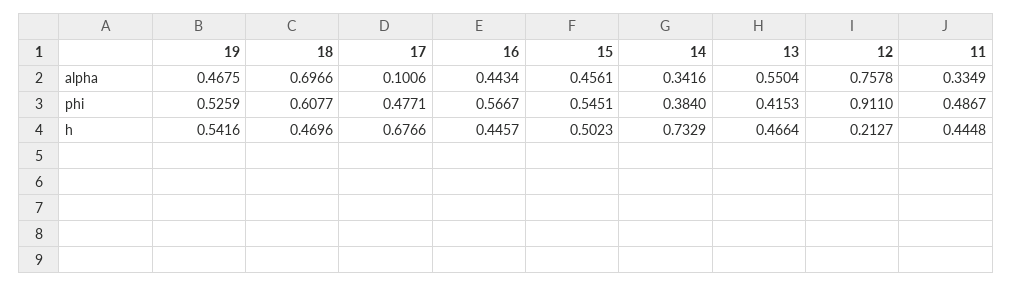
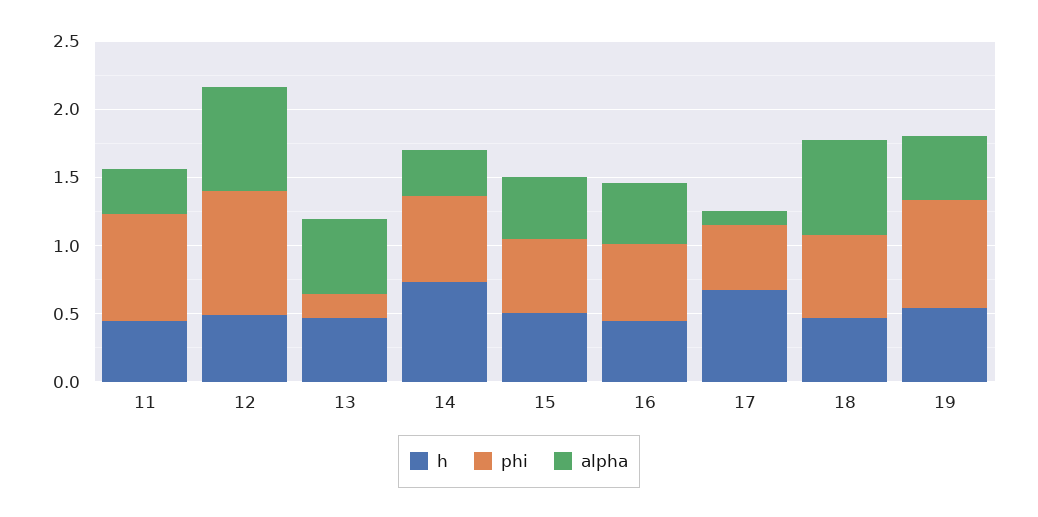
  {
    "alpha": {
      "19": 0.4675,
      "18": 0.6966,
      "17": 0.1006,
      "16": 0.4434,
      "15": 0.4561,
      "14": 0.3416,
      "13": 0.5504,
      "12": 0.7578,
      "11": 0.3349
    },
    "phi": {
-     "19": 0.5259,
+     "19": 0.8,
      "18": 0.6077,
      "17": 0.4771,
      "16": 0.5667,
      "15": 0.5451,
-     "14": 0.384,
+     "14": 0.6,
-     "13": 0.4153,
+     "13": 0.2,
      "12": 0.911,
-     "11": 0.4867
+     "11": 0.8
    },
    "h": {
      "19": 0.5416,
      "18": 0.4696,
      "17": 0.6766,
      "16": 0.4457,
      "15": 0.5023,
      "14": 0.7329,
      "13": 0.4664,
-     "12": 0.2127,
+     "12": 0.5,
      "11": 0.4448
    }
  }

